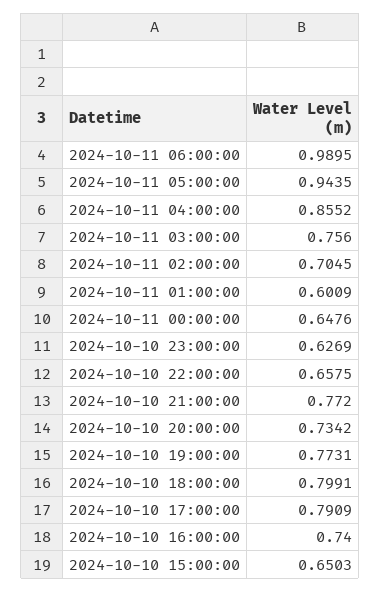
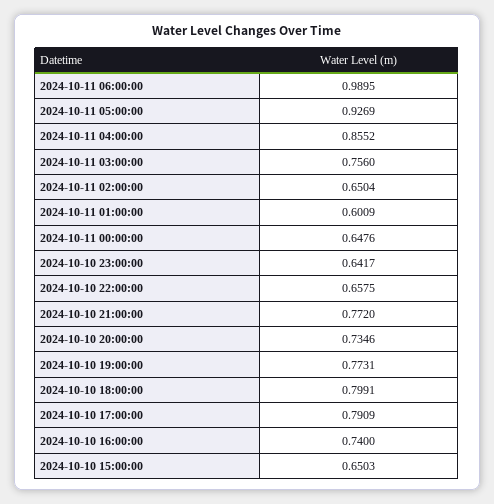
  {
    "2024-10-11 06:00:00": 0.9895,
-   "2024-10-11 05:00:00": 0.9435,
+   "2024-10-11 05:00:00": 0.9269,
    "2024-10-11 04:00:00": 0.8552,
    "2024-10-11 03:00:00": 0.756,
-   "2024-10-11 02:00:00": 0.7045,
+   "2024-10-11 02:00:00": 0.6504,
    "2024-10-11 01:00:00": 0.6009,
    "2024-10-11 00:00:00": 0.6476,
-   "2024-10-10 23:00:00": 0.6269,
+   "2024-10-10 23:00:00": 0.6417,
    "2024-10-10 22:00:00": 0.6575,
    "2024-10-10 21:00:00": 0.772,
-   "2024-10-10 20:00:00": 0.7342,
+   "2024-10-10 20:00:00": 0.7346,
    "2024-10-10 19:00:00": 0.7731,
    "2024-10-10 18:00:00": 0.7991,
    "2024-10-10 17:00:00": 0.7909,
    "2024-10-10 16:00:00": 0.74,
    "2024-10-10 15:00:00": 0.6503
  }

